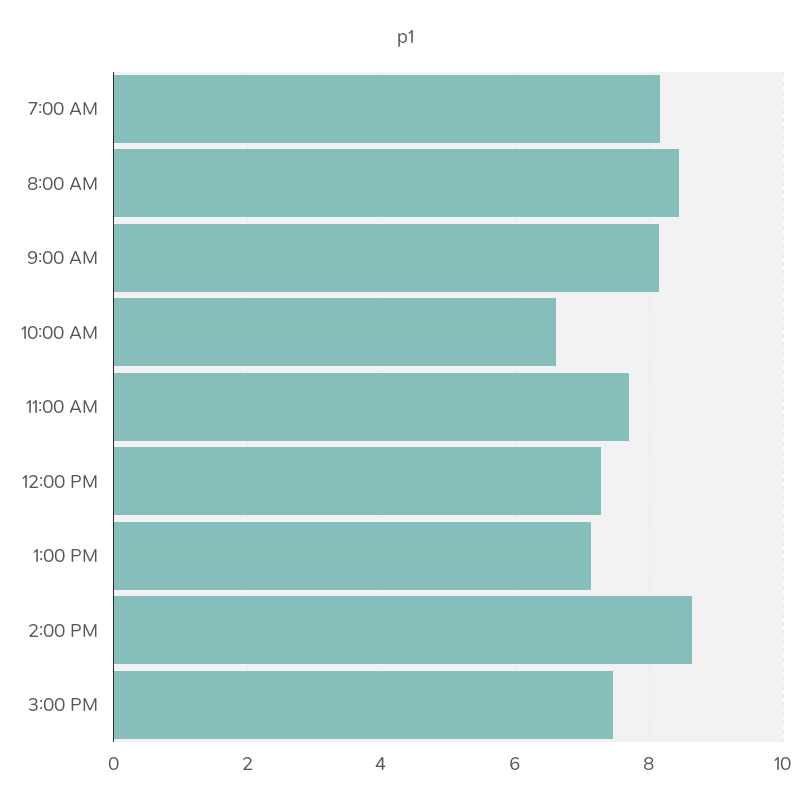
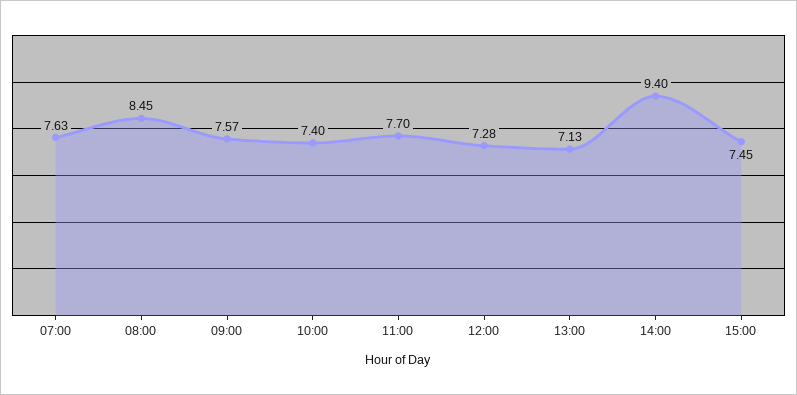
  {
-   "7:00 AM": 8.2,
+   "7:00 AM": 7.63,
    "8:00 AM": 8.45,
-   "9:00 AM": 8.2,
+   "9:00 AM": 7.57,
-   "10:00 AM": 6.6,
+   "10:00 AM": 7.4,
    "11:00 AM": 7.7,
    "12:00 PM": 7.28,
    "1:00 PM": 7.13,
-   "2:00 PM": 8.6,
+   "2:00 PM": 9.4,
    "3:00 PM": 7.45
  }

